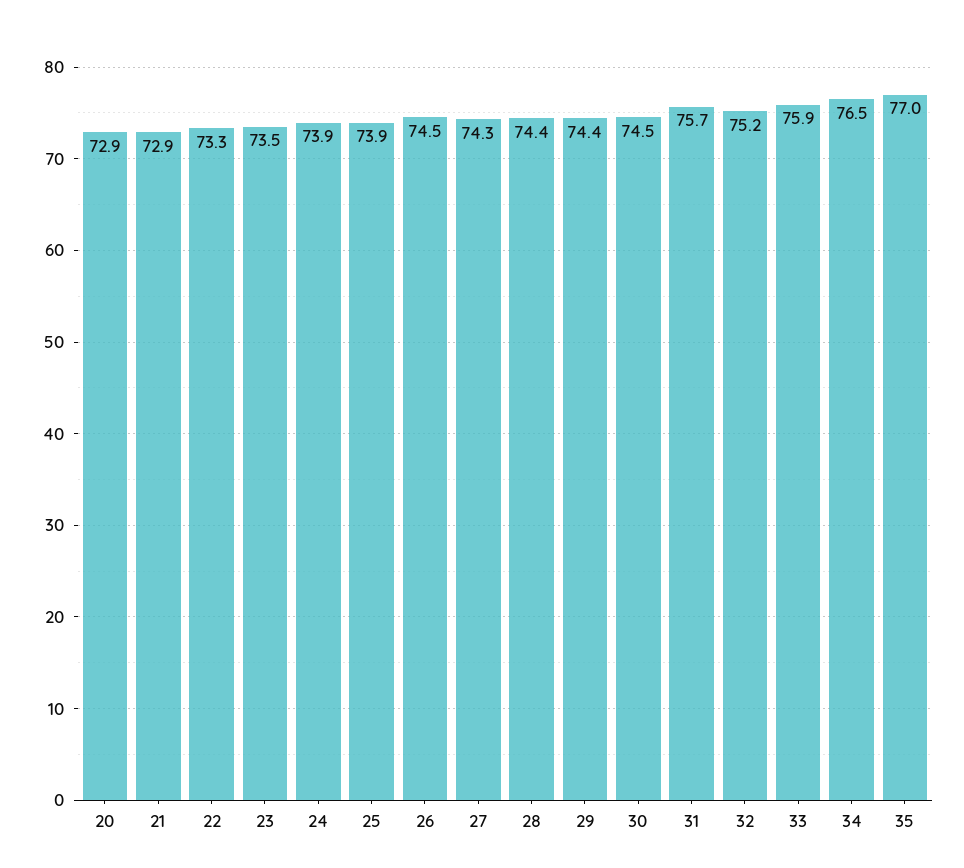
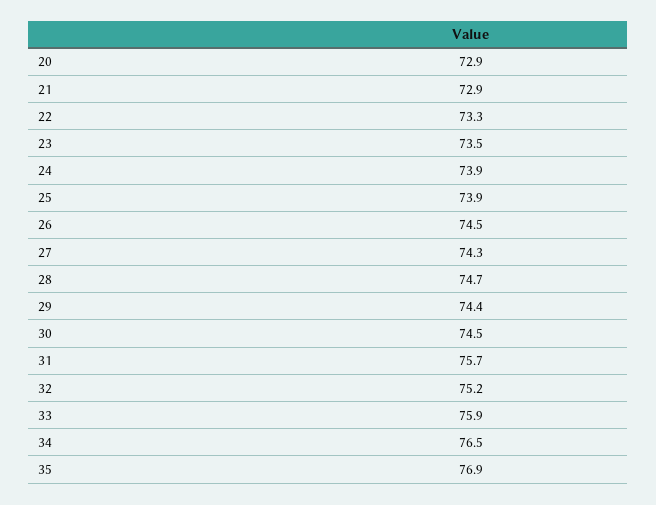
  {
    "20": 72.9,
    "21": 72.9,
    "22": 73.3,
    "23": 73.5,
    "24": 73.9,
    "25": 73.9,
    "26": 74.5,
    "27": 74.3,
-   "28": 74.4,
+   "28": 74.7,
    "29": 74.4,
    "30": 74.5,
    "31": 75.7,
    "32": 75.2,
    "33": 75.9,
    "34": 76.5,
-   "35": 77
+   "35": 76.9
  }

